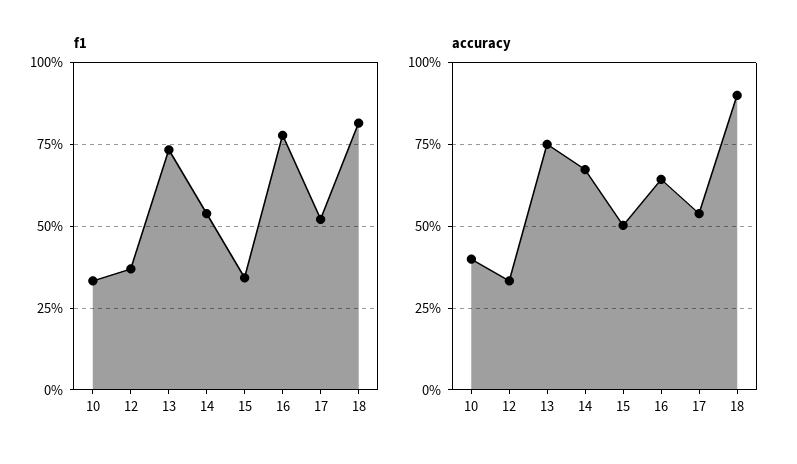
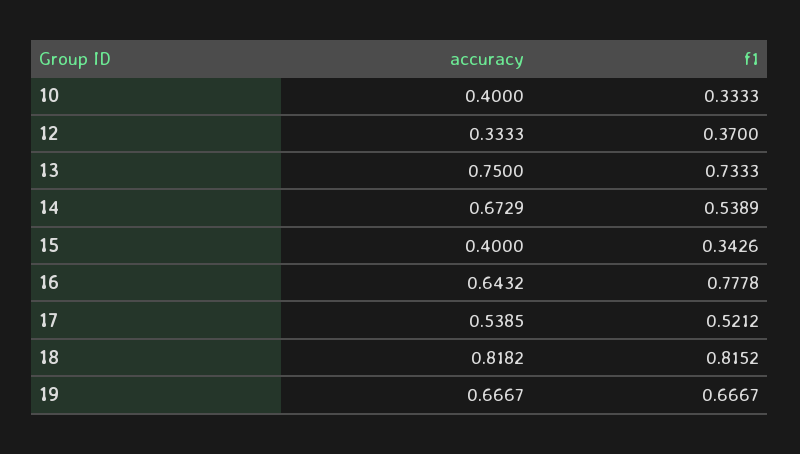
  {
    "f1": {
      "10": 0.3333,
      "12": 0.37,
      "13": 0.7333,
      "14": 0.5389,
      "15": 0.3426,
      "16": 0.7778,
      "17": 0.5212,
-     "18": 0.8152
+     "18": 0.8152,
+     "19": 0.6667
    },
    "accuracy": {
      "10": 0.4,
      "12": 0.3333,
      "13": 0.75,
      "14": 0.6729,
-     "15": 0.5,
+     "15": 0.4,
      "16": 0.6432,
      "17": 0.5385,
-     "18": 0.9
+     "18": 0.8182,
+     "19": 0.6667
    }
  }

